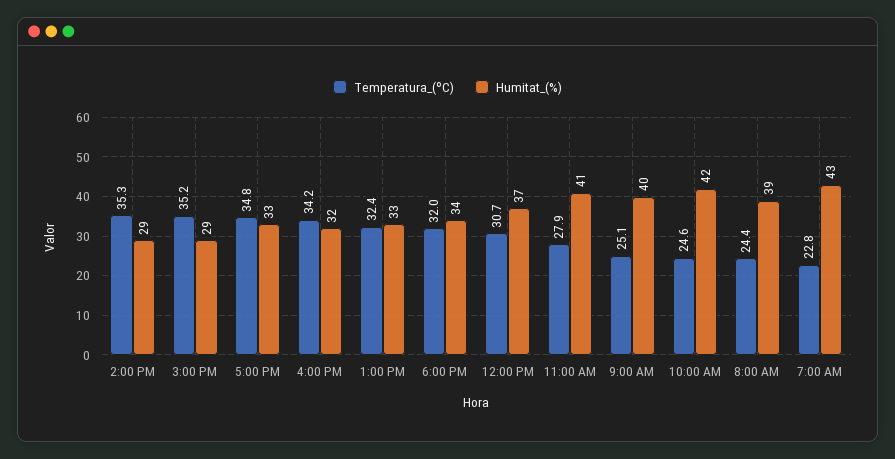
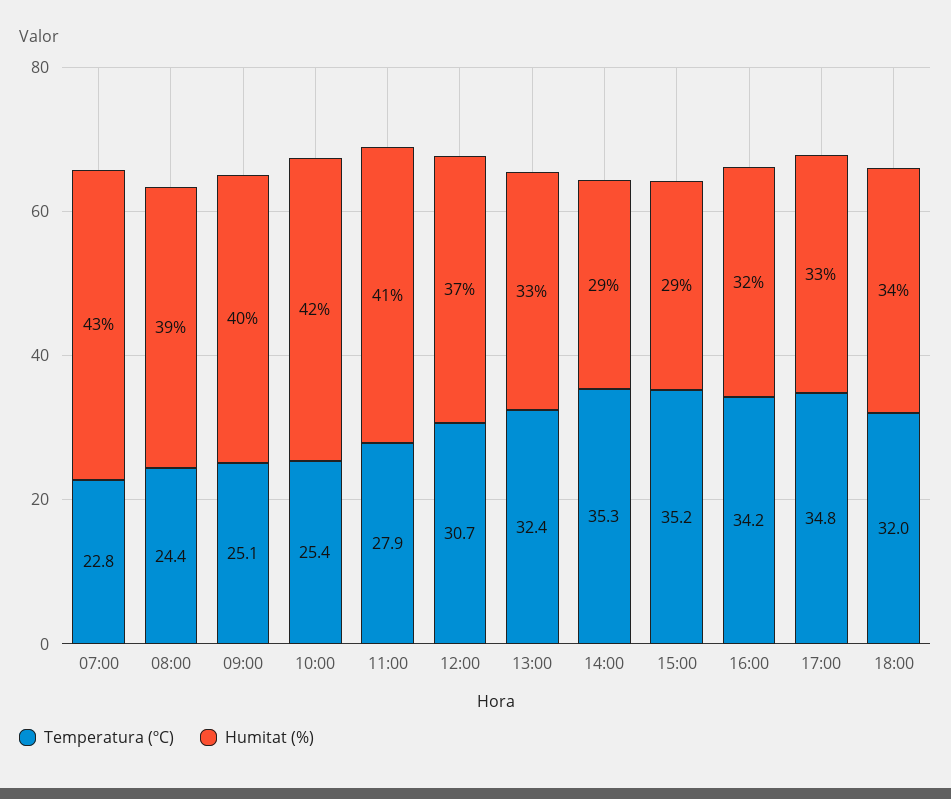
  {
    "Temperatura_(ºC)": {
      "2:00 PM": 35.3,
      "3:00 PM": 35.2,
      "5:00 PM": 34.8,
      "4:00 PM": 34.2,
      "1:00 PM": 32.4,
      "6:00 PM": 32,
      "12:00 PM": 30.7,
      "11:00 AM": 27.9,
      "9:00 AM": 25.1,
-     "10:00 AM": 24.6,
+     "10:00 AM": 25.4,
      "8:00 AM": 24.4,
      "7:00 AM": 22.8
    },
    "Humitat_(%)": {
      "2:00 PM": 29,
      "3:00 PM": 29,
      "5:00 PM": 33,
      "4:00 PM": 32,
      "1:00 PM": 33,
      "6:00 PM": 34,
      "12:00 PM": 37,
      "11:00 AM": 41,
      "9:00 AM": 40,
      "10:00 AM": 42,
      "8:00 AM": 39,
      "7:00 AM": 43
    }
  }

